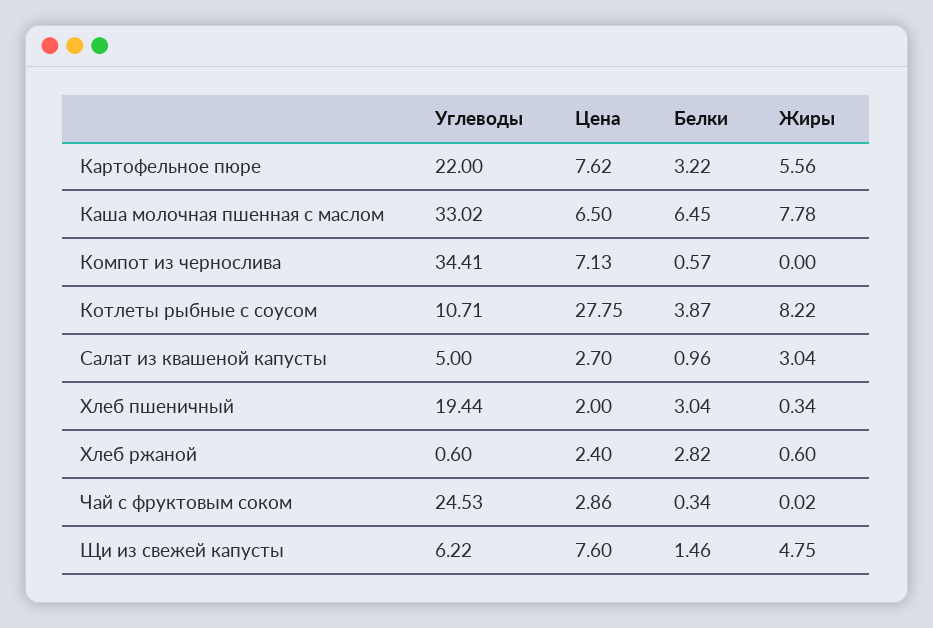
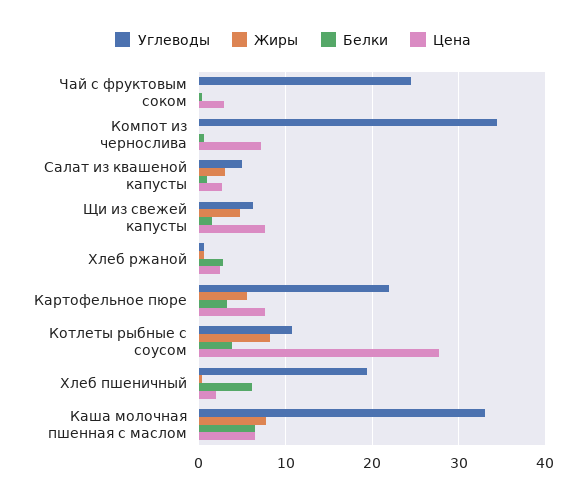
  {
    "Углеводы": {
      "Картофельное пюре": 22,
      "Каша молочная пшенная с маслом": 33.02,
      "Компот из чернослива": 34.41,
      "Котлеты рыбные с соусом": 10.71,
      "Салат из квашеной капусты": 5,
      "Хлеб пшеничный": 19.44,
      "Хлеб ржаной": 0.6,
      "Чай с фруктовым соком": 24.53,
      "Щи из свежей капусты": 6.22
    },
    "Цена": {
      "Картофельное пюре": 7.62,
      "Каша молочная пшенная с маслом": 6.5,
      "Компот из чернослива": 7.13,
      "Котлеты рыбные с соусом": 27.75,
      "Салат из квашеной капусты": 2.7,
      "Хлеб пшеничный": 2,
      "Хлеб ржаной": 2.4,
      "Чай с фруктовым соком": 2.86,
      "Щи из свежей капусты": 7.6
    },
    "Белки": {
      "Картофельное пюре": 3.22,
      "Каша молочная пшенная с маслом": 6.45,
      "Компот из чернослива": 0.57,
      "Котлеты рыбные с соусом": 3.87,
      "Салат из квашеной капусты": 0.96,
-     "Хлеб пшеничный": 3.04,
+     "Хлеб пшеничный": 6,
      "Хлеб ржаной": 2.82,
      "Чай с фруктовым соком": 0.34,
      "Щи из свежей капусты": 1.46
    },
    "Жиры": {
      "Картофельное пюре": 5.56,
      "Каша молочная пшенная с маслом": 7.78,
      "Компот из чернослива": 0,
      "Котлеты рыбные с соусом": 8.22,
      "Салат из квашеной капусты": 3.04,
      "Хлеб пшеничный": 0.34,
      "Хлеб ржаной": 0.6,
      "Чай с фруктовым соком": 0.02,
      "Щи из свежей капусты": 4.75
    }
  }

